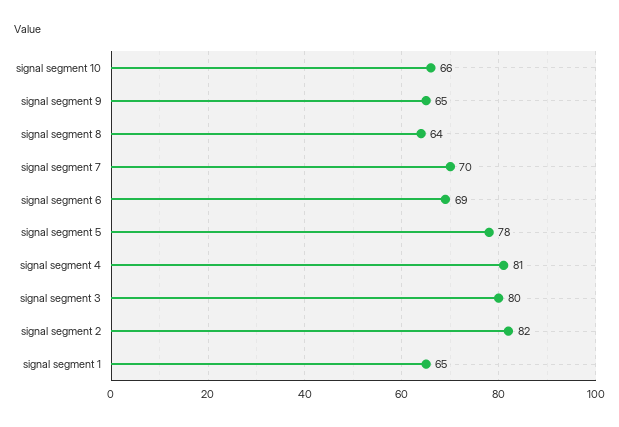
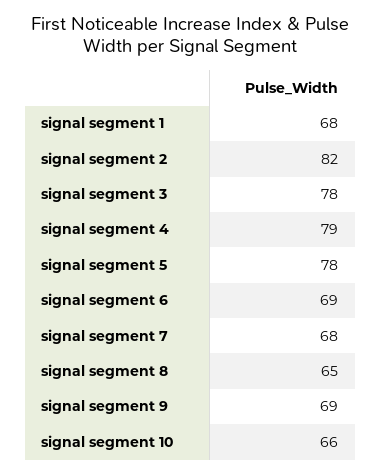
  {
    "signal segment 10": 66,
-   "signal segment 9": 65,
+   "signal segment 9": 69,
-   "signal segment 8": 64,
+   "signal segment 8": 65,
-   "signal segment 7": 70,
+   "signal segment 7": 68,
    "signal segment 6": 69,
    "signal segment 5": 78,
-   "signal segment 4": 81,
+   "signal segment 4": 79,
-   "signal segment 3": 80,
+   "signal segment 3": 78,
    "signal segment 2": 82,
-   "signal segment 1": 65
+   "signal segment 1": 68
  }

